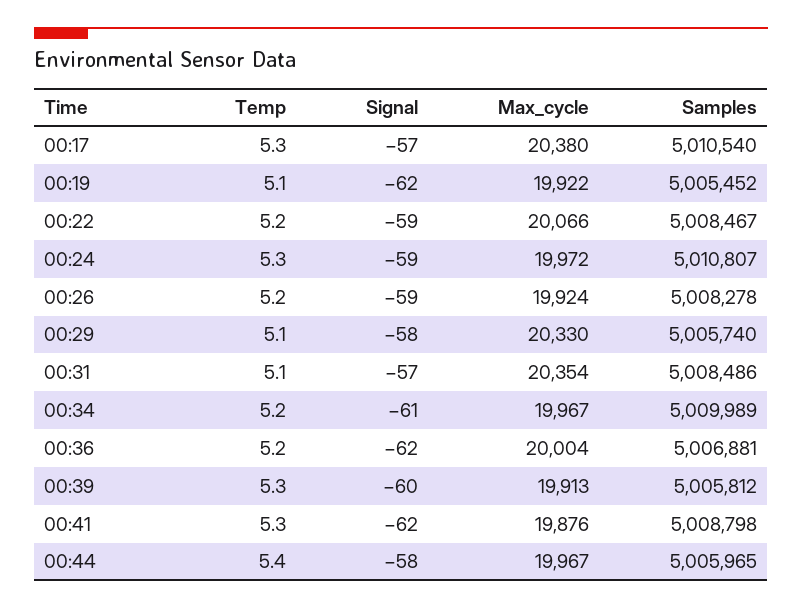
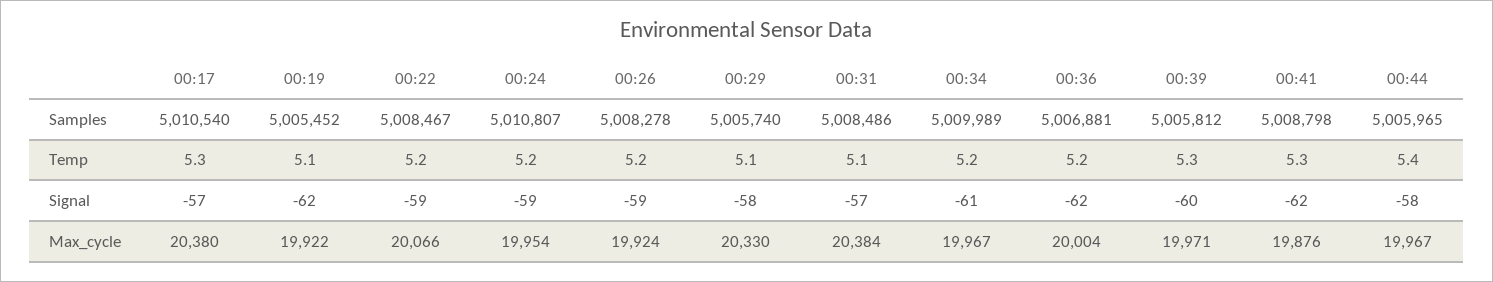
  {
    "Temp": {
      "00:17": 5.3,
      "00:19": 5.1,
      "00:22": 5.2,
-     "00:24": 5.3,
+     "00:24": 5.2,
      "00:26": 5.2,
      "00:29": 5.1,
      "00:31": 5.1,
      "00:34": 5.2,
      "00:36": 5.2,
      "00:39": 5.3,
      "00:41": 5.3,
      "00:44": 5.4
    },
    "Signal": {
      "00:17": -57,
      "00:19": -62,
      "00:22": -59,
      "00:24": -59,
      "00:26": -59,
      "00:29": -58,
      "00:31": -57,
      "00:34": -61,
      "00:36": -62,
      "00:39": -60,
      "00:41": -62,
      "00:44": -58
    },
    "Max_cycle": {
      "00:17": 20380,
      "00:19": 19922,
      "00:22": 20066,
-     "00:24": 19972,
+     "00:24": 19954,
      "00:26": 19924,
      "00:29": 20330,
-     "00:31": 20354,
+     "00:31": 20384,
      "00:34": 19967,
      "00:36": 20004,
-     "00:39": 19913,
+     "00:39": 19971,
      "00:41": 19876,
      "00:44": 19967
    },
    "Samples": {
      "00:17": 5010540,
      "00:19": 5005452,
      "00:22": 5008467,
      "00:24": 5010807,
      "00:26": 5008278,
      "00:29": 5005740,
      "00:31": 5008486,
      "00:34": 5009989,
      "00:36": 5006881,
      "00:39": 5005812,
      "00:41": 5008798,
      "00:44": 5005965
    }
  }

